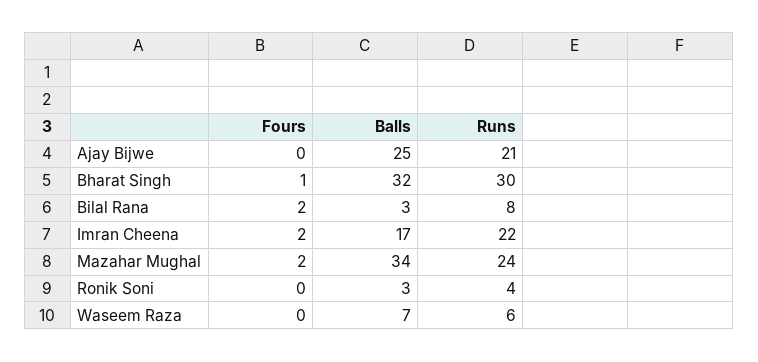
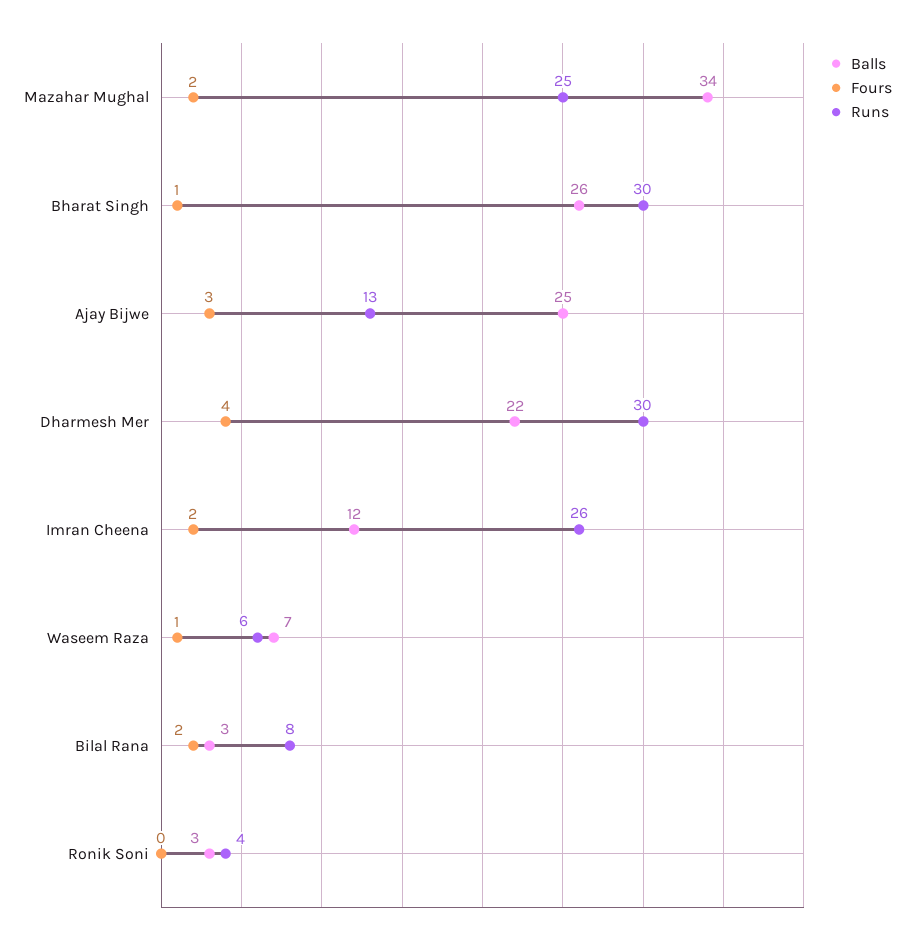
  {
    "Fours": {
-     "Ajay Bijwe": 0,
+     "Ajay Bijwe": 3,
      "Bharat Singh": 1,
      "Bilal Rana": 2,
      "Imran Cheena": 2,
      "Mazahar Mughal": 2,
      "Ronik Soni": 0,
-     "Waseem Raza": 0
+     "Waseem Raza": 1,
+     "Dharmesh Mer": 4
    },
    "Balls": {
      "Ajay Bijwe": 25,
-     "Bharat Singh": 32,
+     "Bharat Singh": 26,
      "Bilal Rana": 3,
-     "Imran Cheena": 17,
+     "Imran Cheena": 12,
      "Mazahar Mughal": 34,
      "Ronik Soni": 3,
-     "Waseem Raza": 7
+     "Waseem Raza": 7,
+     "Dharmesh Mer": 22
    },
    "Runs": {
-     "Ajay Bijwe": 21,
+     "Ajay Bijwe": 13,
      "Bharat Singh": 30,
      "Bilal Rana": 8,
-     "Imran Cheena": 22,
+     "Imran Cheena": 26,
-     "Mazahar Mughal": 24,
+     "Mazahar Mughal": 25,
      "Ronik Soni": 4,
-     "Waseem Raza": 6
+     "Waseem Raza": 6,
+     "Dharmesh Mer": 30
    }
  }

